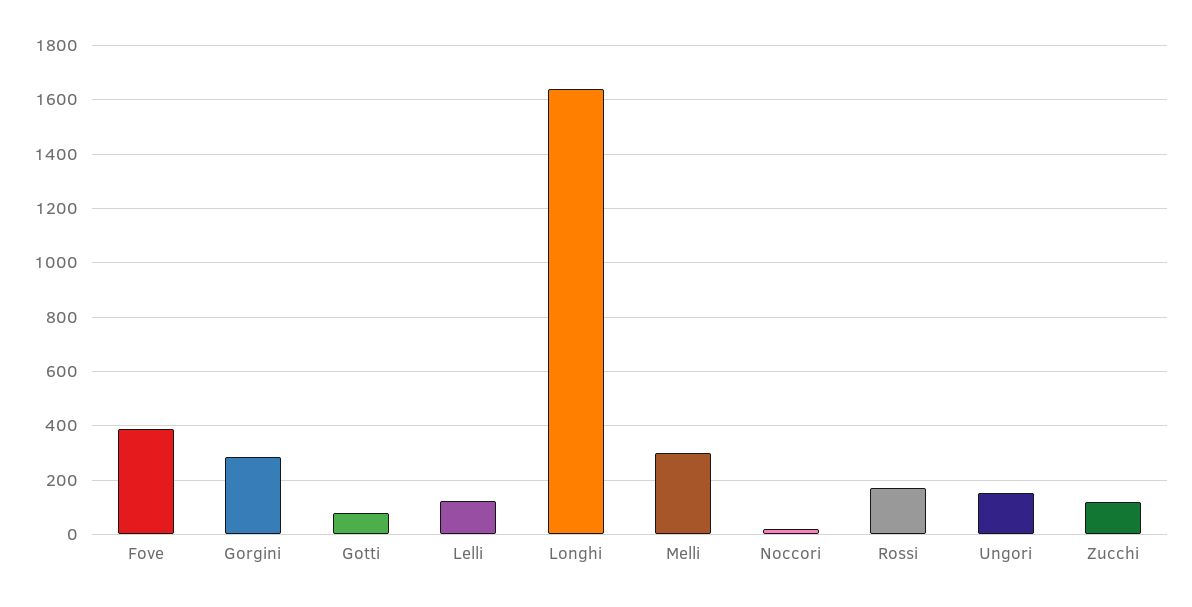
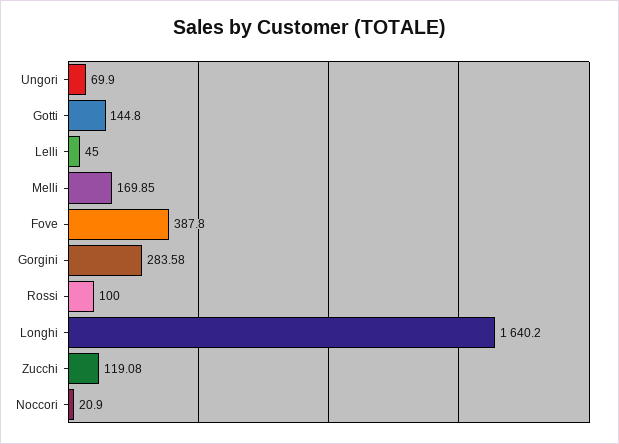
  {
    "Fove": 387.8,
    "Gorgini": 283.58,
-   "Gotti": 75,
+   "Gotti": 144.8,
-   "Lelli": 125,
+   "Lelli": 45,
    "Longhi": 1640.2,
-   "Melli": 300,
+   "Melli": 169.85,
    "Noccori": 20.9,
-   "Rossi": 175,
+   "Rossi": 100,
-   "Ungori": 150,
+   "Ungori": 69.9,
    "Zucchi": 119.08
  }

